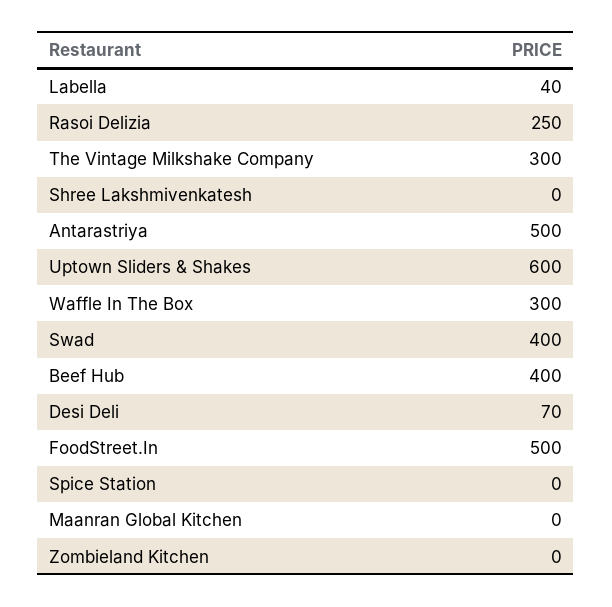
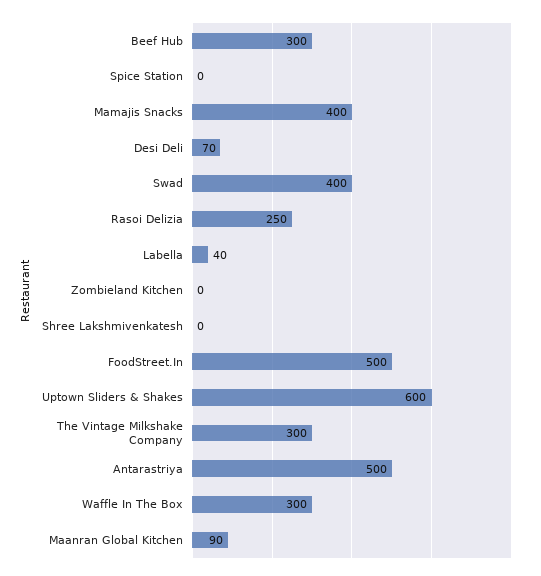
  {
    "Labella": 40,
    "Rasoi Delizia": 250,
    "The Vintage Milkshake Company": 300,
    "Shree Lakshmivenkatesh": 0,
    "Antarastriya": 500,
    "Uptown Sliders & Shakes": 600,
    "Waffle In The Box": 300,
    "Swad": 400,
-   "Beef Hub": 400,
+   "Beef Hub": 300,
    "Desi Deli": 70,
    "FoodStreet.In": 500,
    "Spice Station": 0,
-   "Maanran Global Kitchen": 0,
+   "Maanran Global Kitchen": 90,
-   "Zombieland Kitchen": 0
+   "Zombieland Kitchen": 0,
+   "Mamajis Snacks": 400
  }

